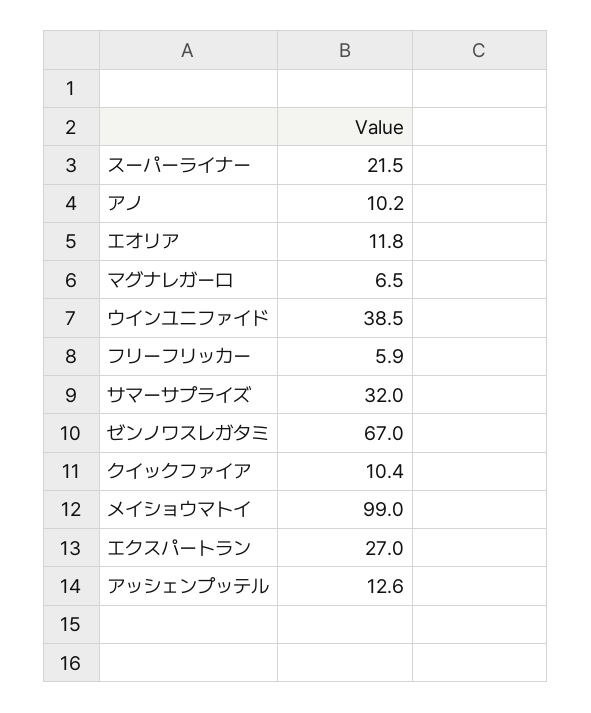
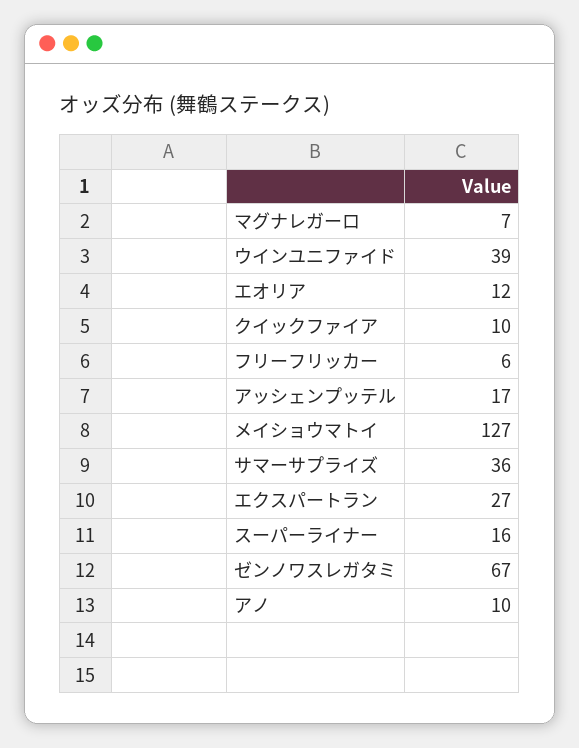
  {
-   "スーパーライナー": 21.5,
+   "スーパーライナー": 16,
    "アノ": 10.2,
    "エオリア": 11.8,
    "マグナレガーロ": 6.5,
    "ウインユニファイド": 38.5,
    "フリーフリッカー": 5.9,
-   "サマーサプライズ": 32,
+   "サマーサプライズ": 36,
    "ゼンノワスレガタミ": 67,
    "クイックファイア": 10.4,
-   "メイショウマトイ": 99,
+   "メイショウマトイ": 127,
    "エクスパートラン": 27,
-   "アッシェンプッテル": 12.6
+   "アッシェンプッテル": 17
  }

